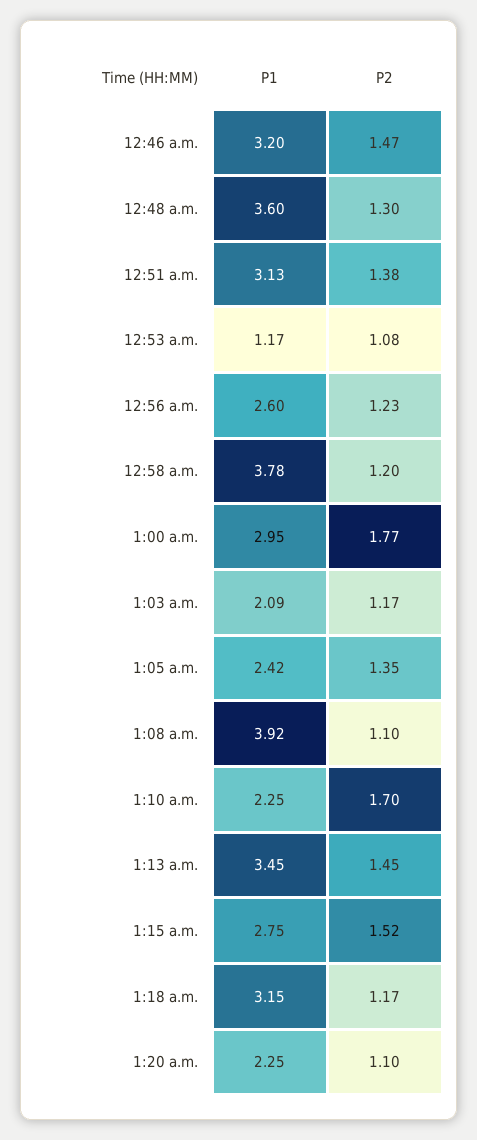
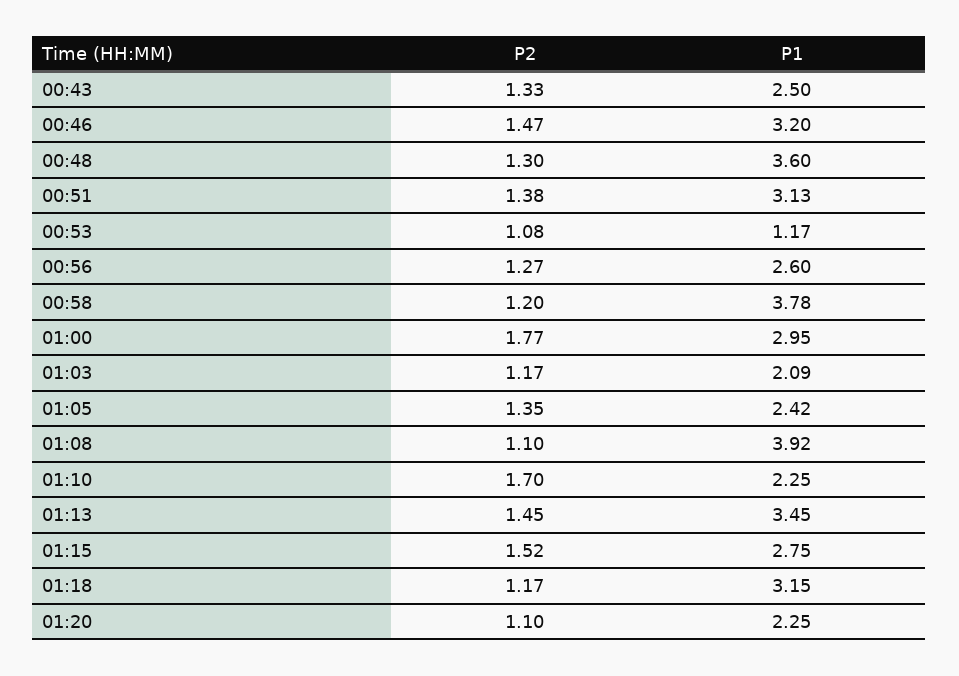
  {
    "P1": {
      "12:46 a.m.": 3.2,
      "12:48 a.m.": 3.6,
      "12:51 a.m.": 3.13,
      "12:53 a.m.": 1.17,
      "12:56 a.m.": 2.6,
      "12:58 a.m.": 3.78,
      "1:00 a.m.": 2.95,
      "1:03 a.m.": 2.09,
      "1:05 a.m.": 2.42,
      "1:08 a.m.": 3.92,
      "1:10 a.m.": 2.25,
      "1:13 a.m.": 3.45,
      "1:15 a.m.": 2.75,
      "1:18 a.m.": 3.15,
-     "1:20 a.m.": 2.25
+     "1:20 a.m.": 2.25,
+     "00:43": 2.5
    },
    "P2": {
      "12:46 a.m.": 1.47,
      "12:48 a.m.": 1.3,
      "12:51 a.m.": 1.38,
      "12:53 a.m.": 1.08,
-     "12:56 a.m.": 1.23,
+     "12:56 a.m.": 1.27,
      "12:58 a.m.": 1.2,
      "1:00 a.m.": 1.77,
      "1:03 a.m.": 1.17,
      "1:05 a.m.": 1.35,
      "1:08 a.m.": 1.1,
      "1:10 a.m.": 1.7,
      "1:13 a.m.": 1.45,
      "1:15 a.m.": 1.52,
      "1:18 a.m.": 1.17,
-     "1:20 a.m.": 1.1
+     "1:20 a.m.": 1.1,
+     "00:43": 1.33
    }
  }

